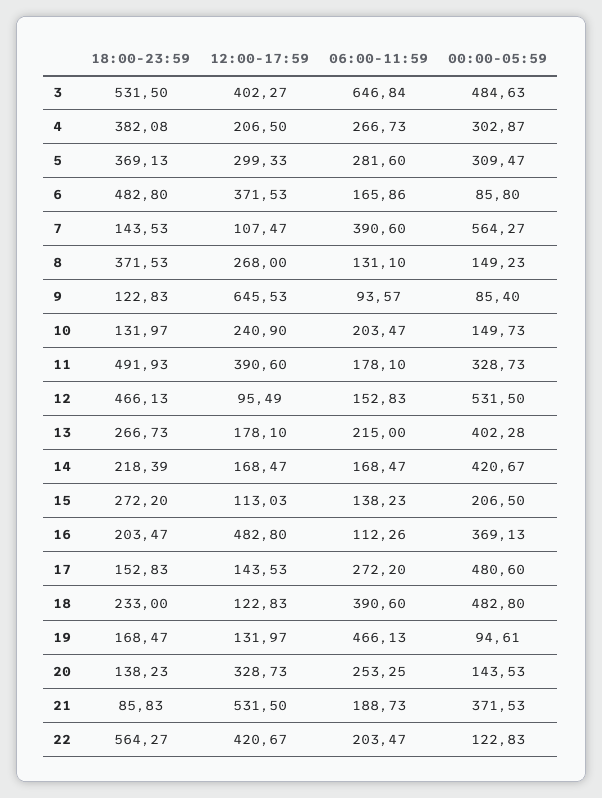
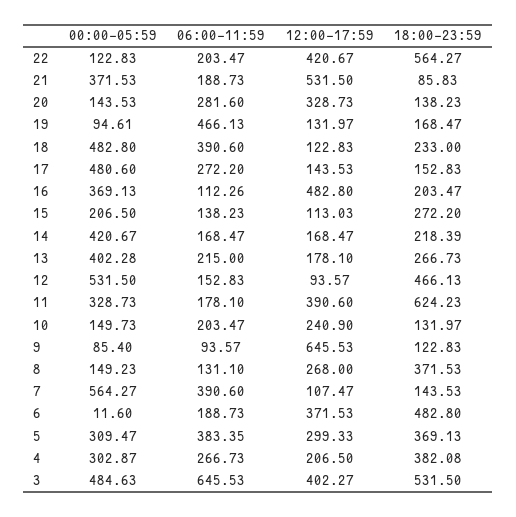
  {
    "18:00-23:59": {
      "3": 531.5,
      "4": 382.08,
      "5": 369.13,
      "6": 482.8,
      "7": 143.53,
      "8": 371.53,
      "9": 122.83,
      "10": 131.97,
-     "11": 491.93,
+     "11": 624.23,
      "12": 466.13,
      "13": 266.73,
      "14": 218.39,
      "15": 272.2,
      "16": 203.47,
      "17": 152.83,
      "18": 233,
      "19": 168.47,
      "20": 138.23,
      "21": 85.83,
      "22": 564.27
    },
    "12:00-17:59": {
      "3": 402.27,
      "4": 206.5,
      "5": 299.33,
      "6": 371.53,
      "7": 107.47,
      "8": 268,
      "9": 645.53,
      "10": 240.9,
      "11": 390.6,
-     "12": 95.49,
+     "12": 93.57,
      "13": 178.1,
      "14": 168.47,
      "15": 113.03,
      "16": 482.8,
      "17": 143.53,
      "18": 122.83,
      "19": 131.97,
      "20": 328.73,
      "21": 531.5,
      "22": 420.67
    },
    "06:00-11:59": {
-     "3": 646.84,
+     "3": 645.53,
      "4": 266.73,
-     "5": 281.6,
+     "5": 383.35,
-     "6": 165.86,
+     "6": 188.73,
      "7": 390.6,
      "8": 131.1,
      "9": 93.57,
      "10": 203.47,
      "11": 178.1,
      "12": 152.83,
      "13": 215,
      "14": 168.47,
      "15": 138.23,
      "16": 112.26,
      "17": 272.2,
      "18": 390.6,
      "19": 466.13,
-     "20": 253.25,
+     "20": 281.6,
      "21": 188.73,
      "22": 203.47
    },
    "00:00-05:59": {
      "3": 484.63,
      "4": 302.87,
      "5": 309.47,
-     "6": 85.8,
+     "6": 11.6,
      "7": 564.27,
      "8": 149.23,
      "9": 85.4,
      "10": 149.73,
      "11": 328.73,
      "12": 531.5,
      "13": 402.28,
      "14": 420.67,
      "15": 206.5,
      "16": 369.13,
      "17": 480.6,
      "18": 482.8,
      "19": 94.61,
      "20": 143.53,
      "21": 371.53,
      "22": 122.83
    }
  }

